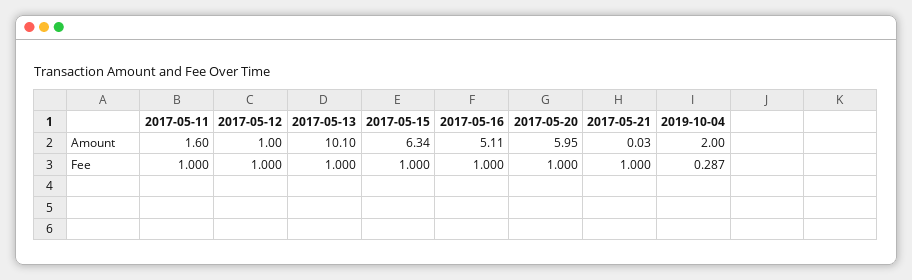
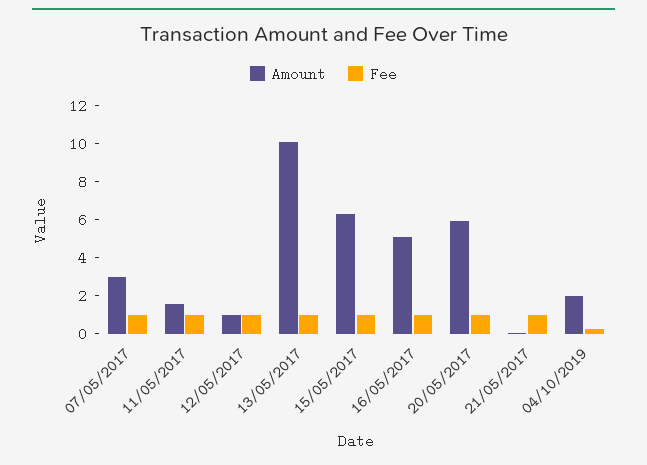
  {
    "Amount": {
      "2017-05-11": 1.6,
      "2017-05-12": 1,
      "2017-05-13": 10.1,
      "2017-05-15": 6.34,
      "2017-05-16": 5.11,
      "2017-05-20": 5.95,
      "2017-05-21": 0.03,
-     "2019-10-04": 2
+     "2019-10-04": 2,
+     "07/05/2017": 3
    },
    "Fee": {
      "2017-05-11": 1,
      "2017-05-12": 1,
      "2017-05-13": 1,
      "2017-05-15": 1,
      "2017-05-16": 1,
      "2017-05-20": 1,
      "2017-05-21": 1,
-     "2019-10-04": 0.287
+     "2019-10-04": 0.287,
+     "07/05/2017": 1
    }
  }

